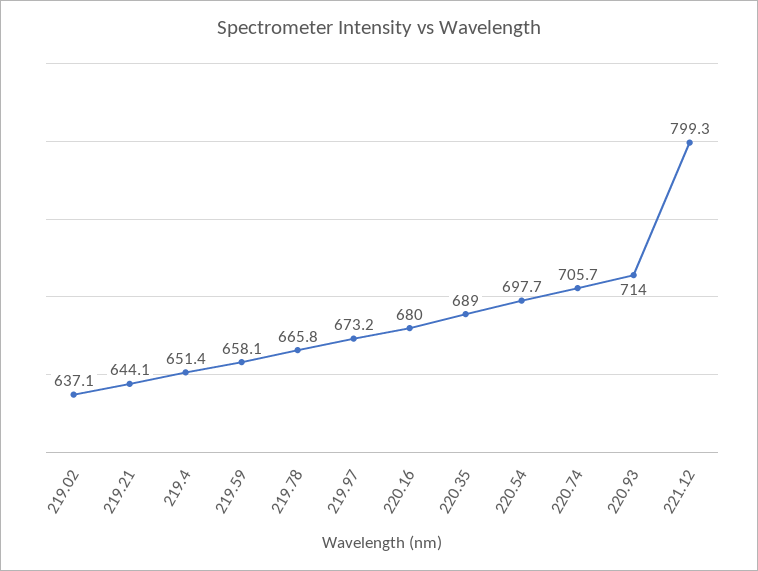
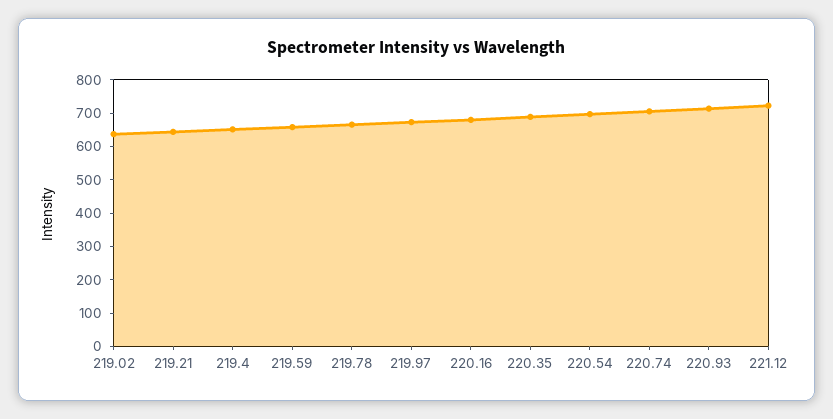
  {
    "219.02": 637.1,
    "219.21": 644.1,
    "219.4": 651.4,
    "219.59": 658.1,
    "219.78": 665.8,
    "219.97": 673.2,
    "220.16": 680,
    "220.35": 689,
    "220.54": 697.7,
    "220.74": 705.7,
    "220.93": 714,
-   "221.12": 799.3
+   "221.12": 725
  }

